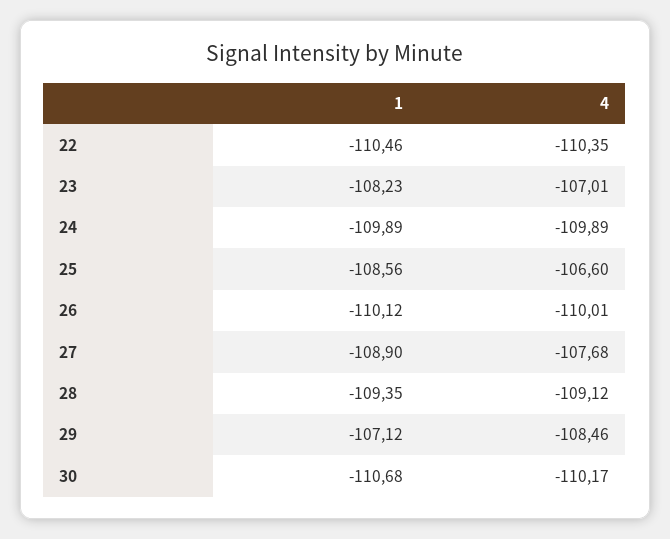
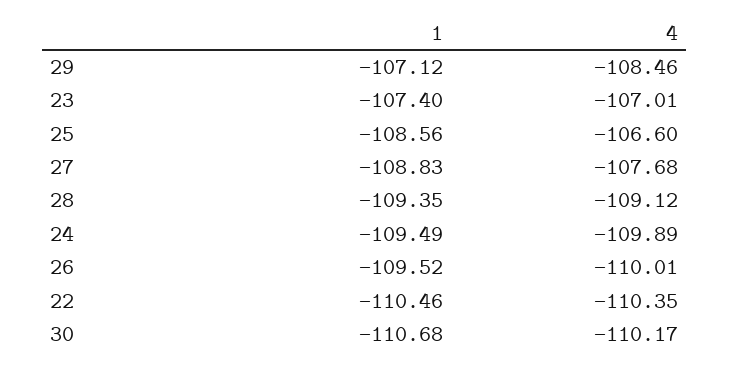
  {
    "1": {
      "22": -110.46,
-     "23": -108.23,
+     "23": -107.4,
-     "24": -109.89,
+     "24": -109.49,
      "25": -108.56,
-     "26": -110.12,
+     "26": -109.52,
-     "27": -108.9,
+     "27": -108.83,
      "28": -109.35,
      "29": -107.12,
      "30": -110.68
    },
    "4": {
      "22": -110.35,
      "23": -107.01,
      "24": -109.89,
      "25": -106.6,
      "26": -110.01,
      "27": -107.68,
      "28": -109.12,
      "29": -108.46,
      "30": -110.17
    }
  }

